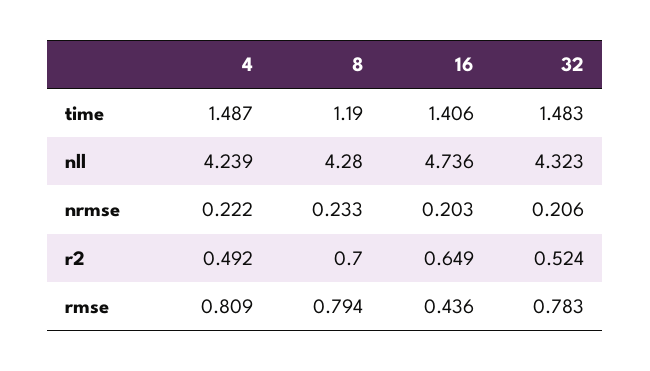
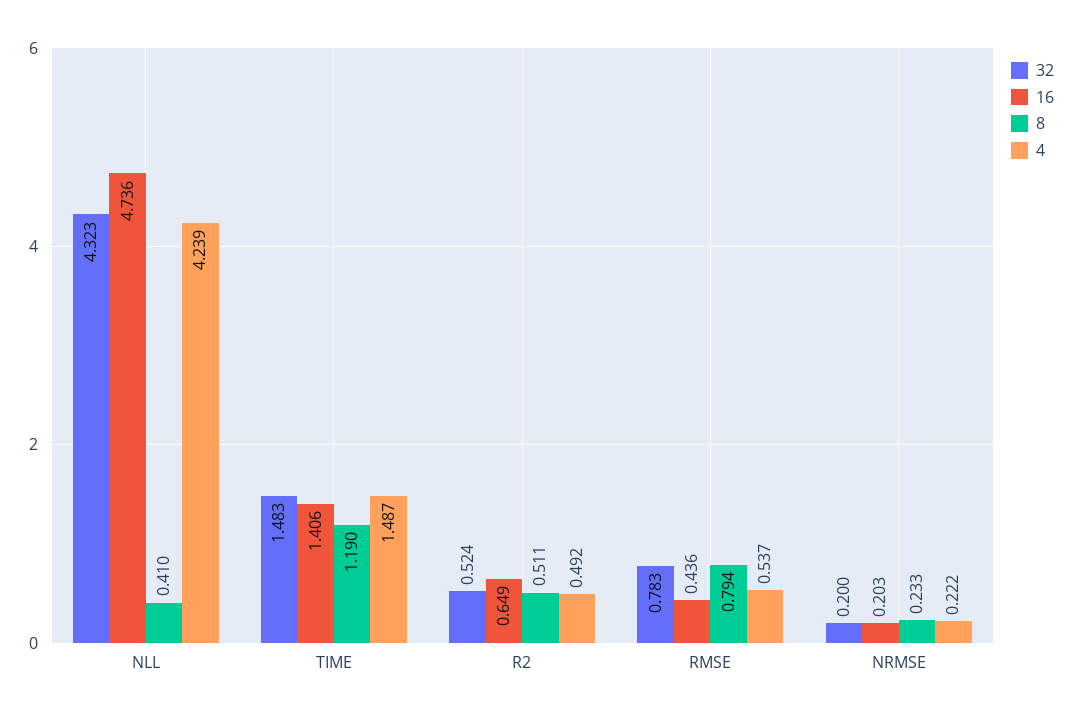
  {
    "4": {
      "time": 1.487,
      "nll": 4.239,
      "nrmse": 0.222,
      "r2": 0.492,
-     "rmse": 0.809
+     "rmse": 0.537
    },
    "8": {
      "time": 1.19,
-     "nll": 4.28,
+     "nll": 0.41,
      "nrmse": 0.233,
-     "r2": 0.7,
+     "r2": 0.511,
      "rmse": 0.794
    },
    "16": {
      "time": 1.406,
      "nll": 4.736,
      "nrmse": 0.203,
      "r2": 0.649,
      "rmse": 0.436
    },
    "32": {
      "time": 1.483,
      "nll": 4.323,
-     "nrmse": 0.206,
+     "nrmse": 0.2,
      "r2": 0.524,
      "rmse": 0.783
    }
  }

